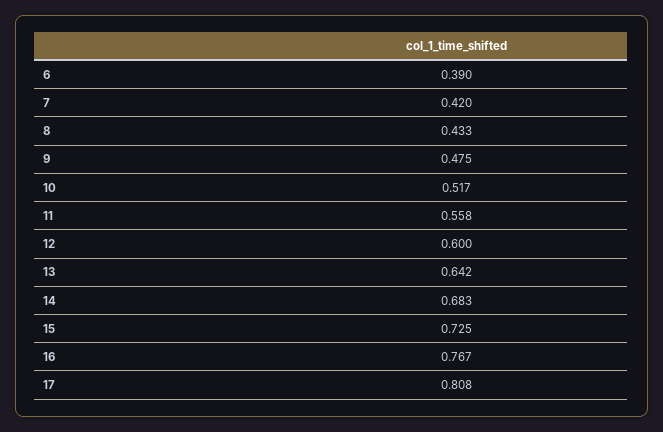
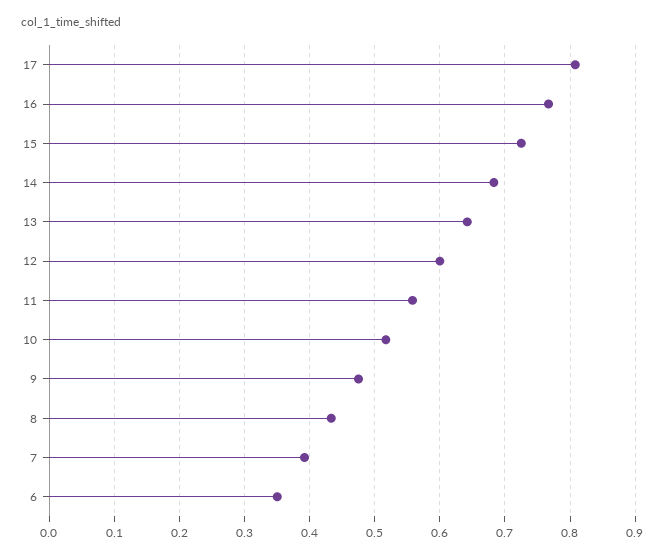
  {
-   "6": 0.39,
+   "6": 0.35,
-   "7": 0.42,
+   "7": 0.39,
    "8": 0.433,
    "9": 0.475,
    "10": 0.517,
    "11": 0.558,
    "12": 0.6,
    "13": 0.642,
    "14": 0.683,
    "15": 0.725,
    "16": 0.767,
    "17": 0.808
  }

